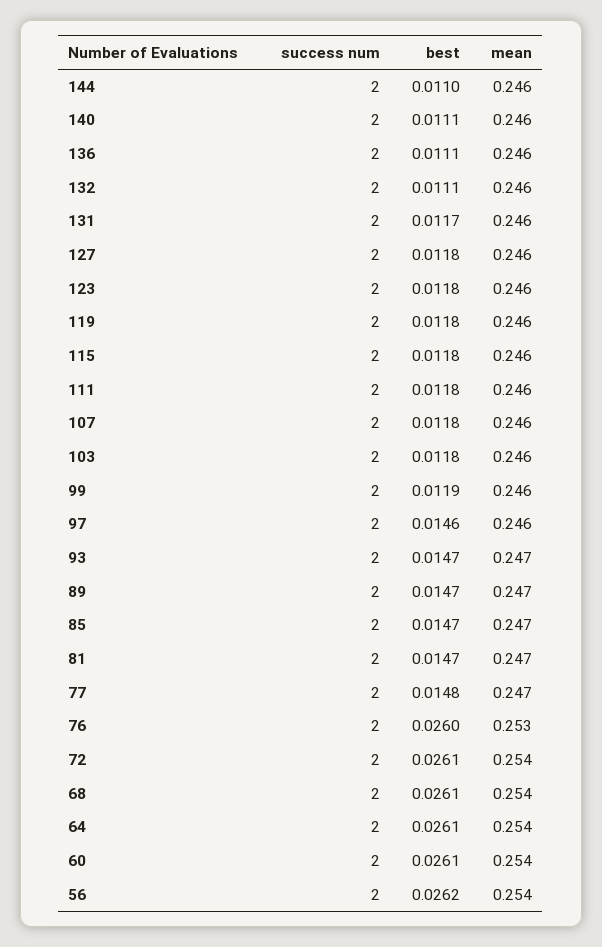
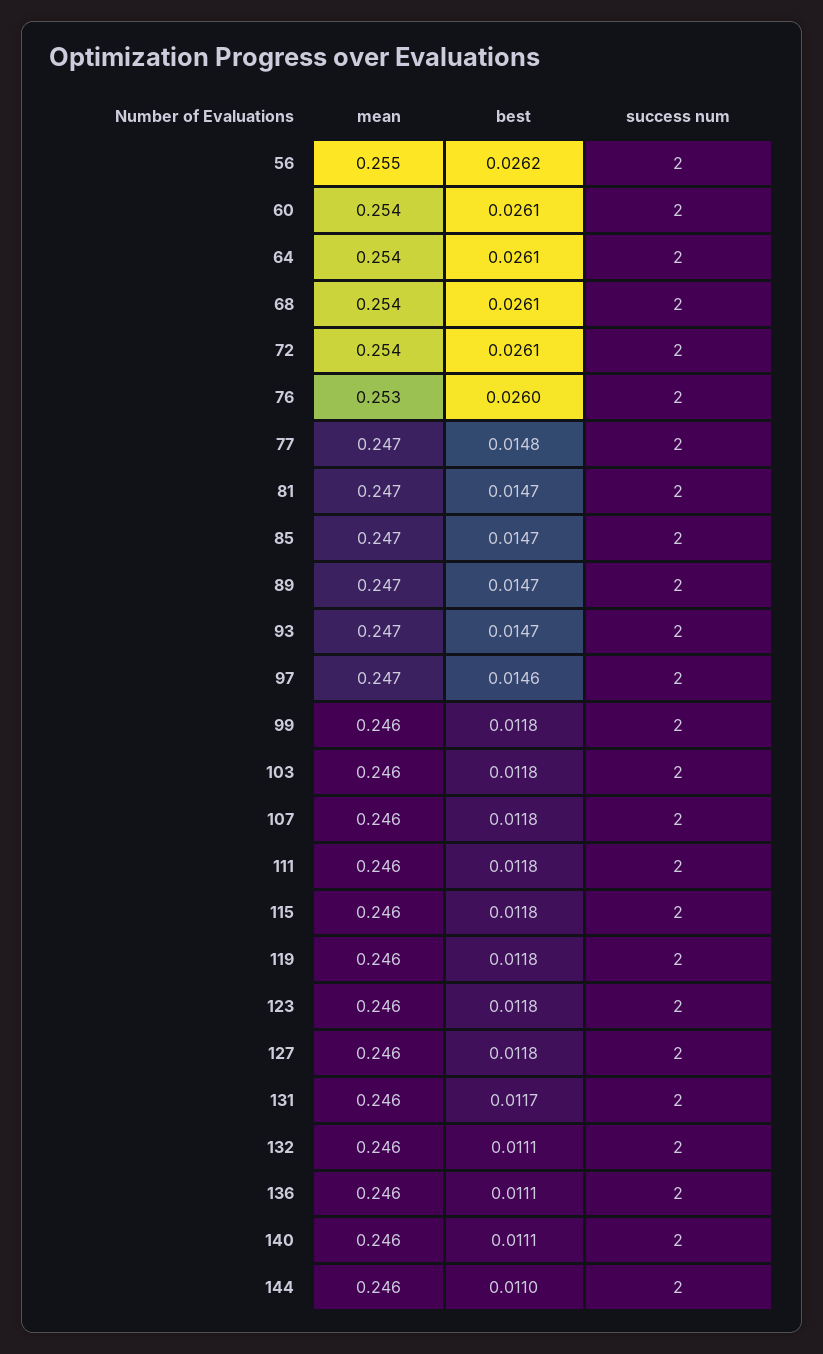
  {
    "success num": {
      "144": 2,
      "140": 2,
      "136": 2,
      "132": 2,
      "131": 2,
      "127": 2,
      "123": 2,
      "119": 2,
      "115": 2,
      "111": 2,
      "107": 2,
      "103": 2,
      "99": 2,
      "97": 2,
      "93": 2,
      "89": 2,
      "85": 2,
      "81": 2,
      "77": 2,
      "76": 2,
      "72": 2,
      "68": 2,
      "64": 2,
      "60": 2,
      "56": 2
    },
    "best": {
      "144": 0.011,
      "140": 0.0111,
      "136": 0.0111,
      "132": 0.0111,
      "131": 0.0117,
      "127": 0.0118,
      "123": 0.0118,
      "119": 0.0118,
      "115": 0.0118,
      "111": 0.0118,
      "107": 0.0118,
      "103": 0.0118,
-     "99": 0.0119,
+     "99": 0.0118,
      "97": 0.0146,
      "93": 0.0147,
      "89": 0.0147,
      "85": 0.0147,
      "81": 0.0147,
      "77": 0.0148,
      "76": 0.026,
      "72": 0.0261,
      "68": 0.0261,
      "64": 0.0261,
      "60": 0.0261,
      "56": 0.0262
    },
    "mean": {
      "144": 0.246,
      "140": 0.246,
      "136": 0.246,
      "132": 0.246,
      "131": 0.246,
      "127": 0.246,
      "123": 0.246,
      "119": 0.246,
      "115": 0.246,
      "111": 0.246,
      "107": 0.246,
      "103": 0.246,
      "99": 0.246,
-     "97": 0.246,
+     "97": 0.247,
      "93": 0.247,
      "89": 0.247,
      "85": 0.247,
      "81": 0.247,
      "77": 0.247,
      "76": 0.253,
      "72": 0.254,
      "68": 0.254,
      "64": 0.254,
      "60": 0.254,
-     "56": 0.254
+     "56": 0.255
    }
  }

